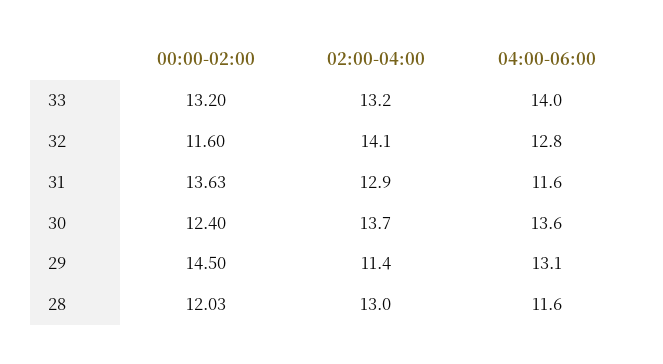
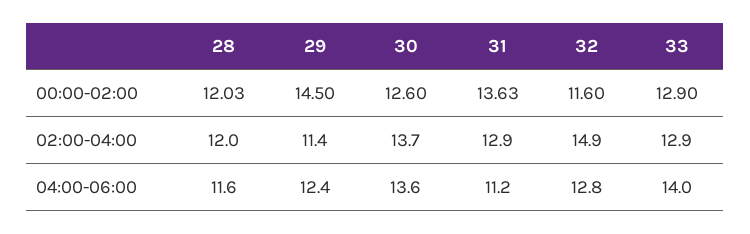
  {
    "00:00-02:00": {
-     "33": 13.2,
+     "33": 12.9,
      "32": 11.6,
      "31": 13.63,
-     "30": 12.4,
+     "30": 12.6,
      "29": 14.5,
      "28": 12.03
    },
    "02:00-04:00": {
-     "33": 13.2,
+     "33": 12.9,
-     "32": 14.1,
+     "32": 14.9,
      "31": 12.9,
      "30": 13.7,
      "29": 11.4,
-     "28": 13
+     "28": 12
    },
    "04:00-06:00": {
      "33": 14,
      "32": 12.8,
-     "31": 11.6,
+     "31": 11.2,
      "30": 13.6,
-     "29": 13.1,
+     "29": 12.4,
      "28": 11.6
    }
  }

